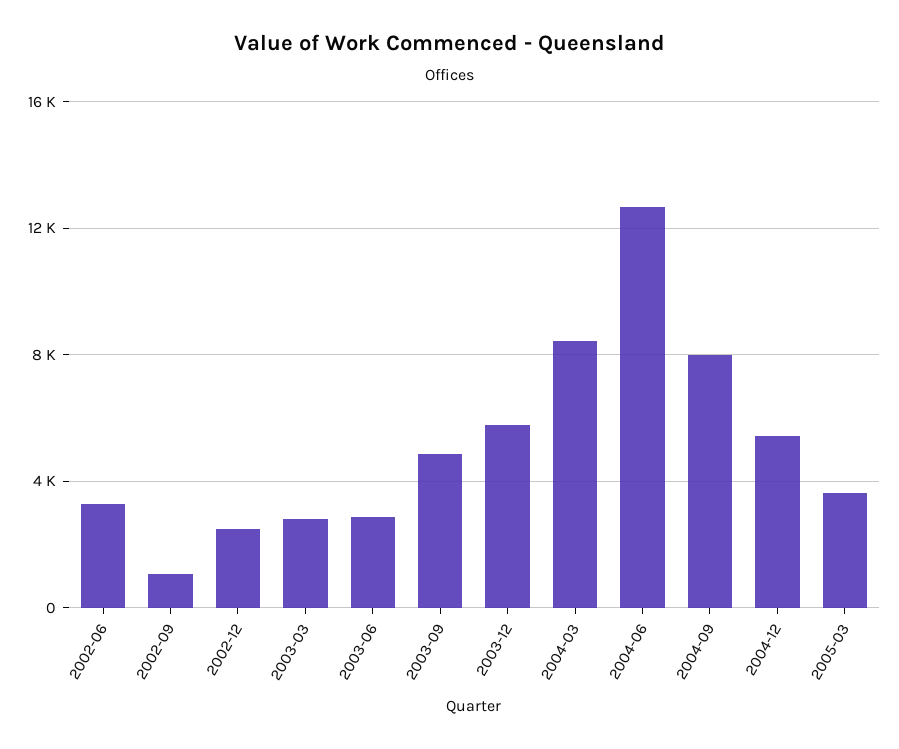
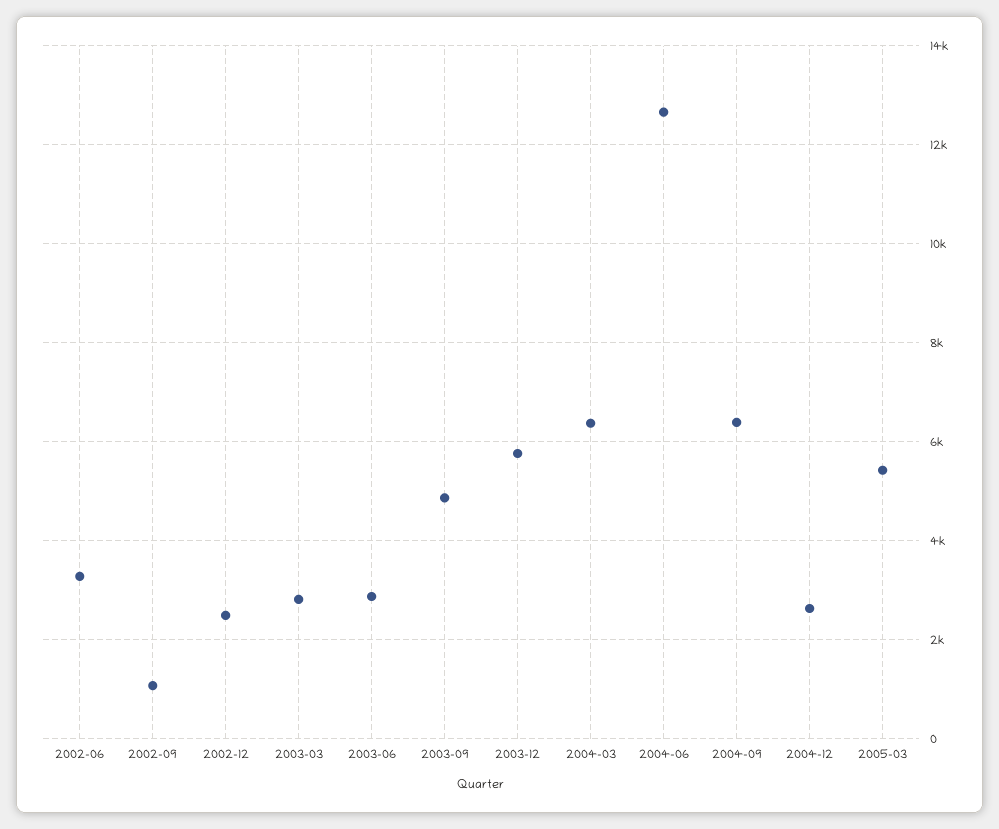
  {
    "2002-06": 3200,
    "2002-09": 1000,
    "2002-12": 2400,
    "2003-03": 2800,
    "2003-06": 2800,
    "2003-09": 4800,
    "2003-12": 5800,
-   "2004-03": 8500,
+   "2004-03": 6400,
    "2004-06": 12600,
-   "2004-09": 8000,
+   "2004-09": 6400,
-   "2004-12": 5500,
+   "2004-12": 2600,
-   "2005-03": 3500
+   "2005-03": 5400
  }

